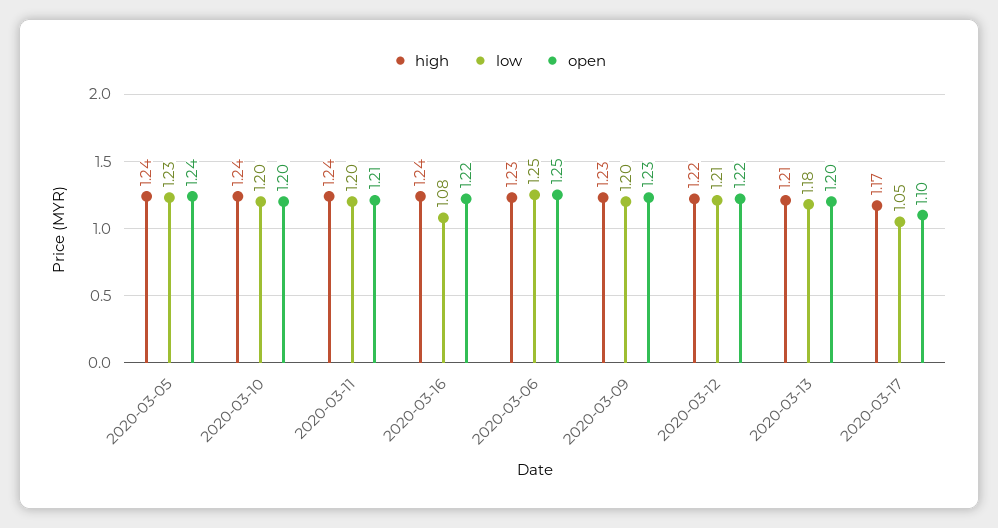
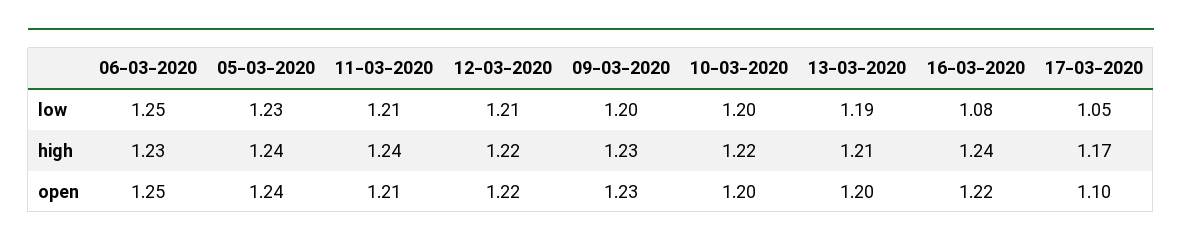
  {
    "high": {
      "2020-03-05": 1.24,
-     "2020-03-10": 1.24,
+     "2020-03-10": 1.22,
      "2020-03-11": 1.24,
      "2020-03-16": 1.24,
      "2020-03-06": 1.23,
      "2020-03-09": 1.23,
      "2020-03-12": 1.22,
      "2020-03-13": 1.21,
      "2020-03-17": 1.17
    },
    "low": {
      "2020-03-05": 1.23,
      "2020-03-10": 1.2,
-     "2020-03-11": 1.2,
+     "2020-03-11": 1.21,
      "2020-03-16": 1.08,
      "2020-03-06": 1.25,
      "2020-03-09": 1.2,
      "2020-03-12": 1.21,
-     "2020-03-13": 1.18,
+     "2020-03-13": 1.19,
      "2020-03-17": 1.05
    },
    "open": {
      "2020-03-05": 1.24,
      "2020-03-10": 1.2,
      "2020-03-11": 1.21,
      "2020-03-16": 1.22,
      "2020-03-06": 1.25,
      "2020-03-09": 1.23,
      "2020-03-12": 1.22,
      "2020-03-13": 1.2,
      "2020-03-17": 1.1
    }
  }

